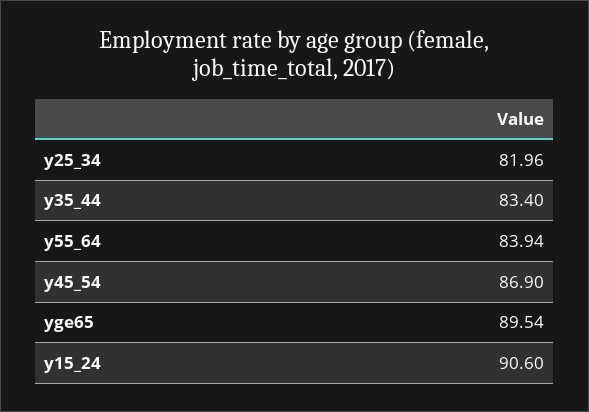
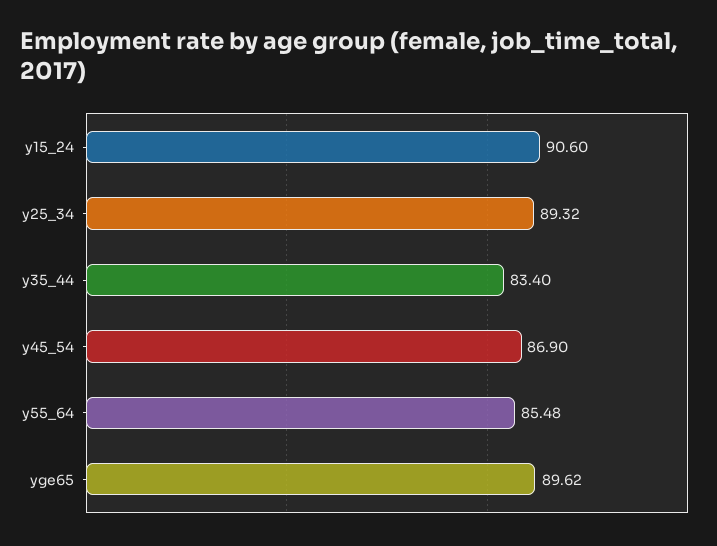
  {
-   "y25_34": 81.96,
+   "y25_34": 89.32,
    "y35_44": 83.4,
-   "y55_64": 83.94,
+   "y55_64": 85.48,
    "y45_54": 86.9,
-   "yge65": 89.54,
+   "yge65": 89.62,
    "y15_24": 90.6
  }

